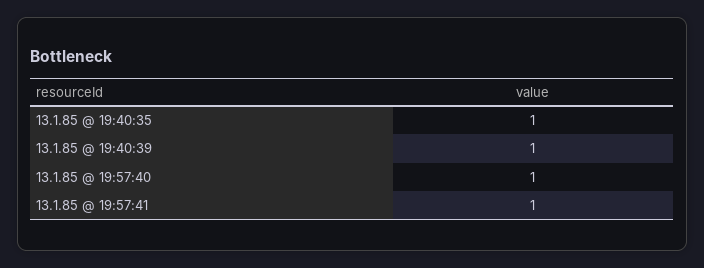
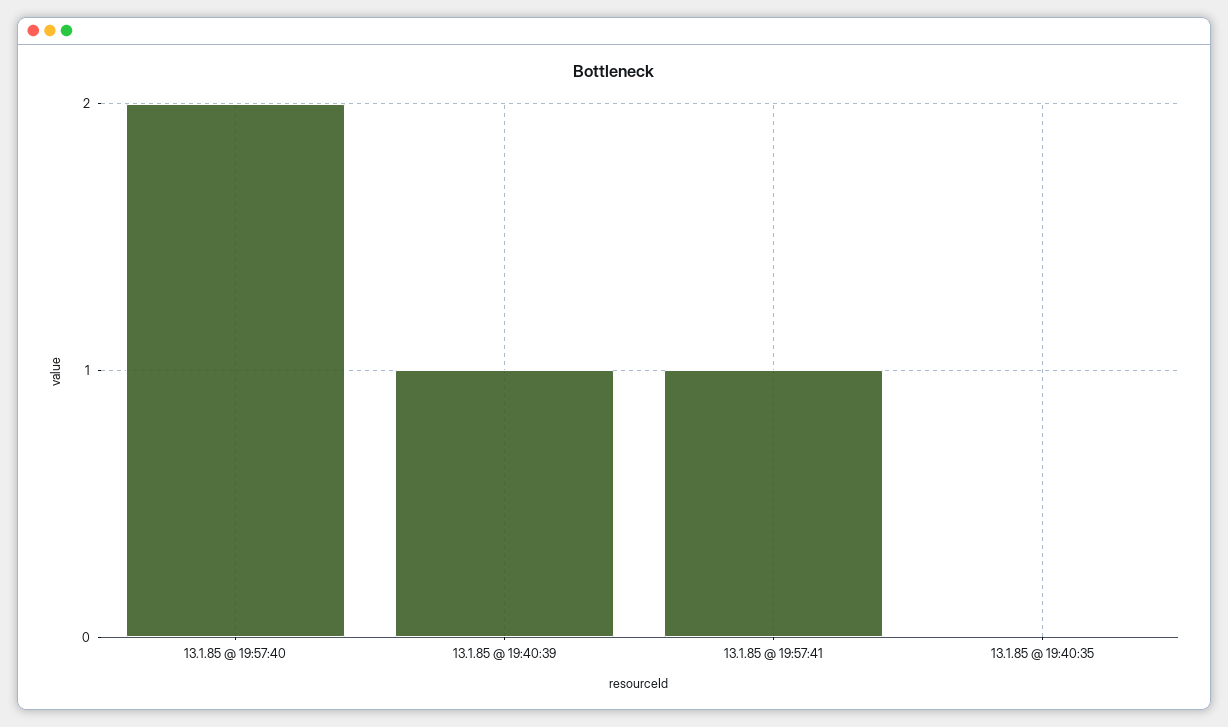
  {
-   "13.1.85 @ 19:40:35": 1,
+   "13.1.85 @ 19:40:35": 0,
    "13.1.85 @ 19:40:39": 1,
-   "13.1.85 @ 19:57:40": 1,
+   "13.1.85 @ 19:57:40": 2,
    "13.1.85 @ 19:57:41": 1
  }

